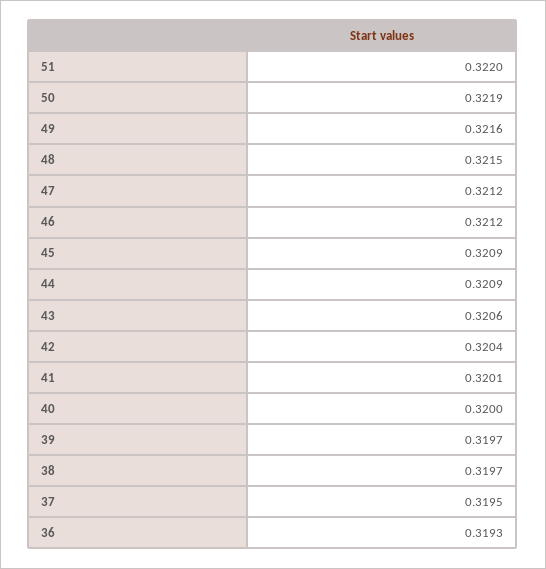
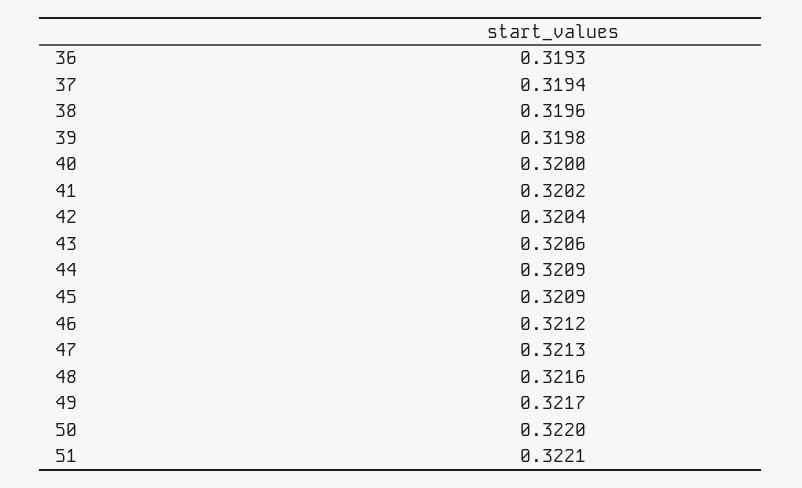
  {
-   "51": 0.322,
+   "51": 0.3221,
-   "50": 0.3219,
+   "50": 0.322,
-   "49": 0.3216,
+   "49": 0.3217,
-   "48": 0.3215,
+   "48": 0.3216,
-   "47": 0.3212,
+   "47": 0.3213,
    "46": 0.3212,
    "45": 0.3209,
    "44": 0.3209,
    "43": 0.3206,
    "42": 0.3204,
-   "41": 0.3201,
+   "41": 0.3202,
    "40": 0.32,
-   "39": 0.3197,
+   "39": 0.3198,
-   "38": 0.3197,
+   "38": 0.3196,
-   "37": 0.3195,
+   "37": 0.3194,
    "36": 0.3193
  }

